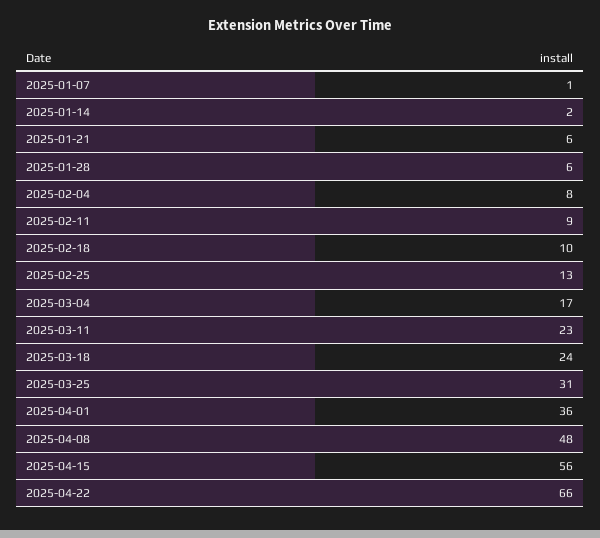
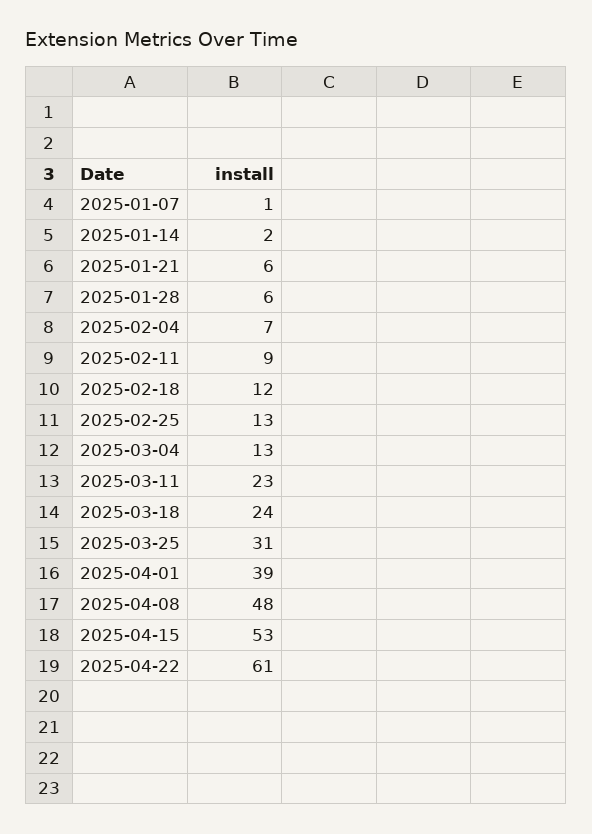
  {
    "2025-01-07": 1,
    "2025-01-14": 2,
    "2025-01-21": 6,
    "2025-01-28": 6,
-   "2025-02-04": 8,
+   "2025-02-04": 7,
    "2025-02-11": 9,
-   "2025-02-18": 10,
+   "2025-02-18": 12,
    "2025-02-25": 13,
-   "2025-03-04": 17,
+   "2025-03-04": 13,
    "2025-03-11": 23,
    "2025-03-18": 24,
    "2025-03-25": 31,
-   "2025-04-01": 36,
+   "2025-04-01": 39,
    "2025-04-08": 48,
-   "2025-04-15": 56,
+   "2025-04-15": 53,
-   "2025-04-22": 66
+   "2025-04-22": 61
  }

